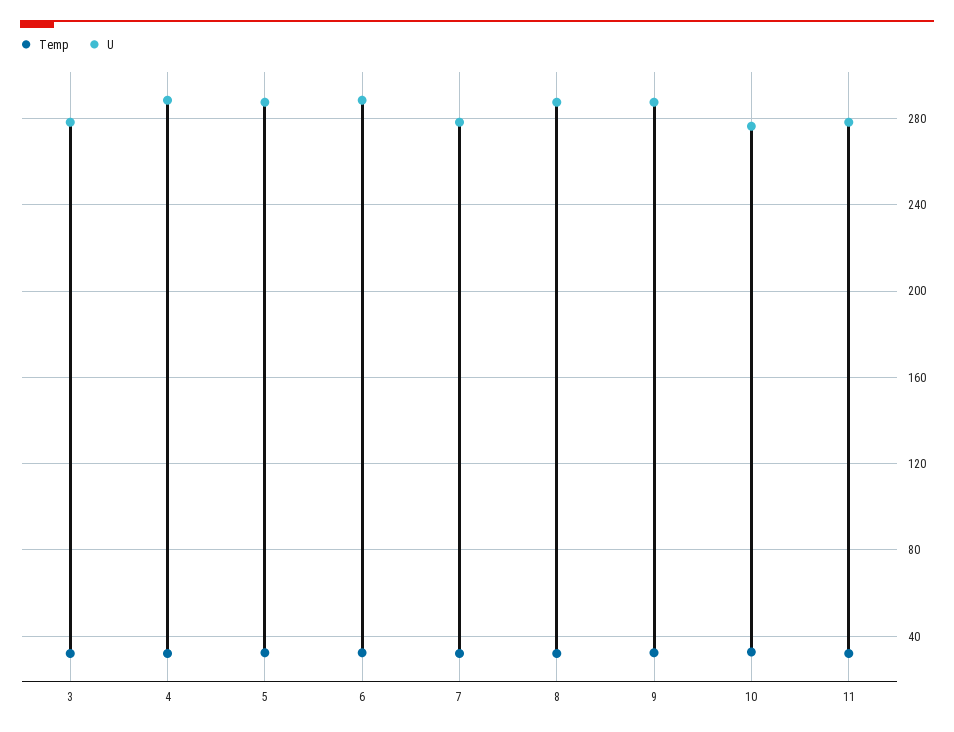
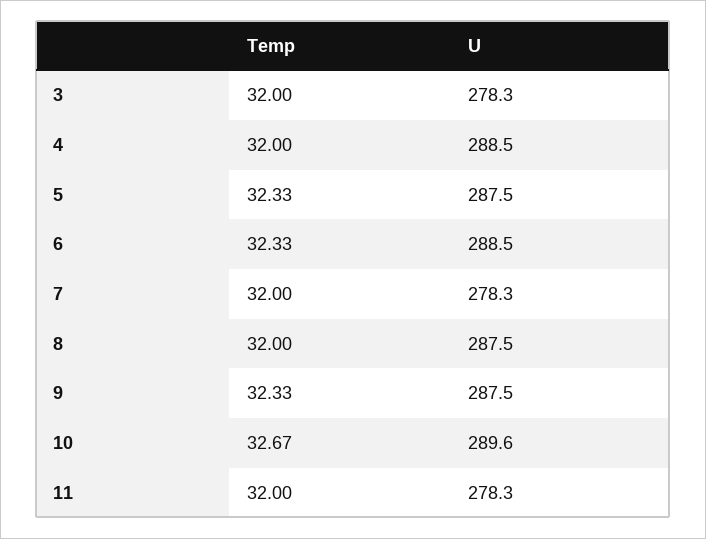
  {
    "Temp": {
      "3": 32,
      "4": 32,
      "5": 32.33,
      "6": 32.33,
      "7": 32,
      "8": 32,
      "9": 32.33,
      "10": 32.67,
      "11": 32
    },
    "U": {
      "3": 278.3,
      "4": 288.5,
      "5": 287.5,
      "6": 288.5,
      "7": 278.3,
      "8": 287.5,
      "9": 287.5,
-     "10": 275,
+     "10": 289.6,
      "11": 278.3
    }
  }

